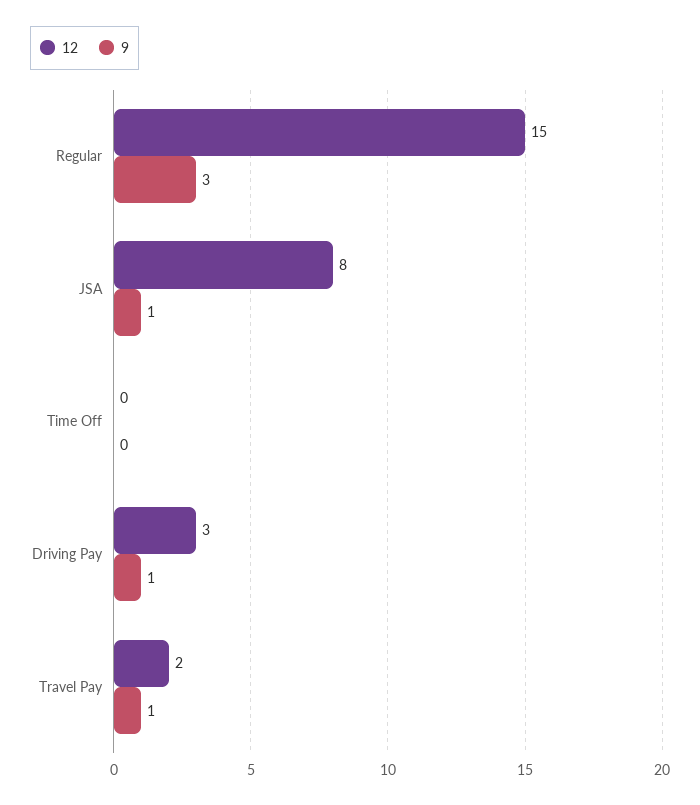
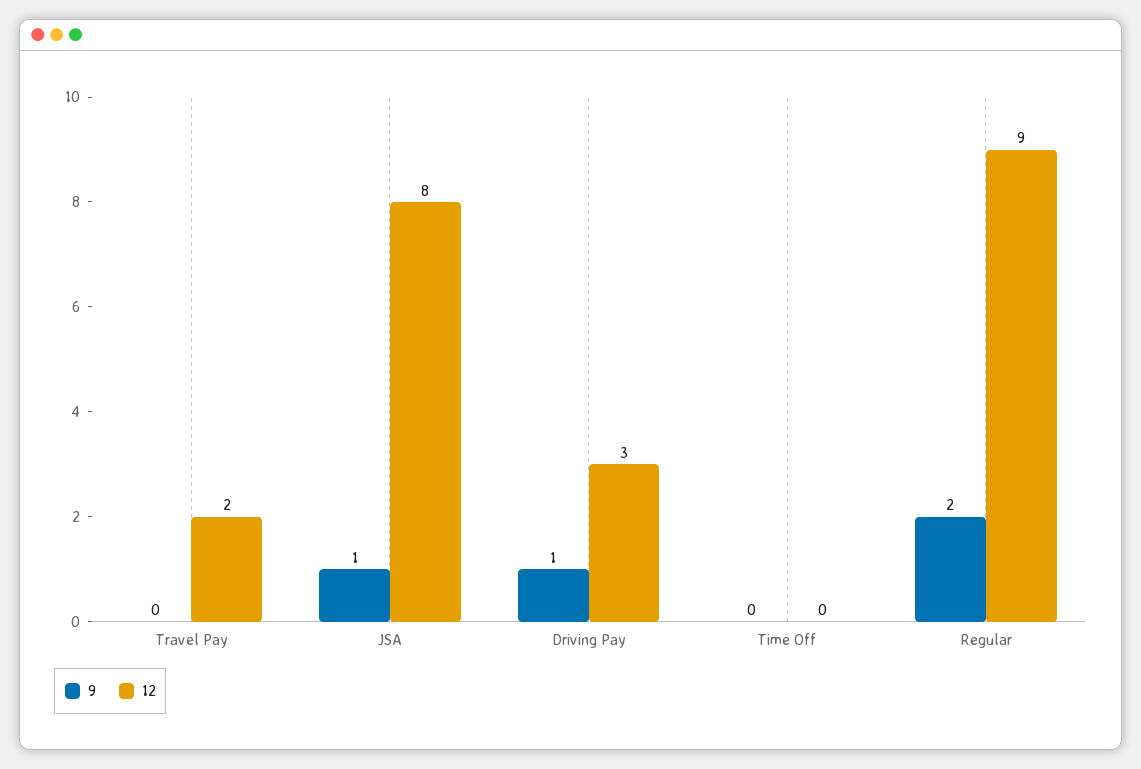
  {
    "12": {
-     "Regular": 15,
+     "Regular": 9,
      "JSA": 8,
      "Time Off": 0,
      "Driving Pay": 3,
      "Travel Pay": 2
    },
    "9": {
-     "Regular": 3,
+     "Regular": 2,
      "JSA": 1,
      "Time Off": 0,
      "Driving Pay": 1,
-     "Travel Pay": 1
+     "Travel Pay": 0
    }
  }

